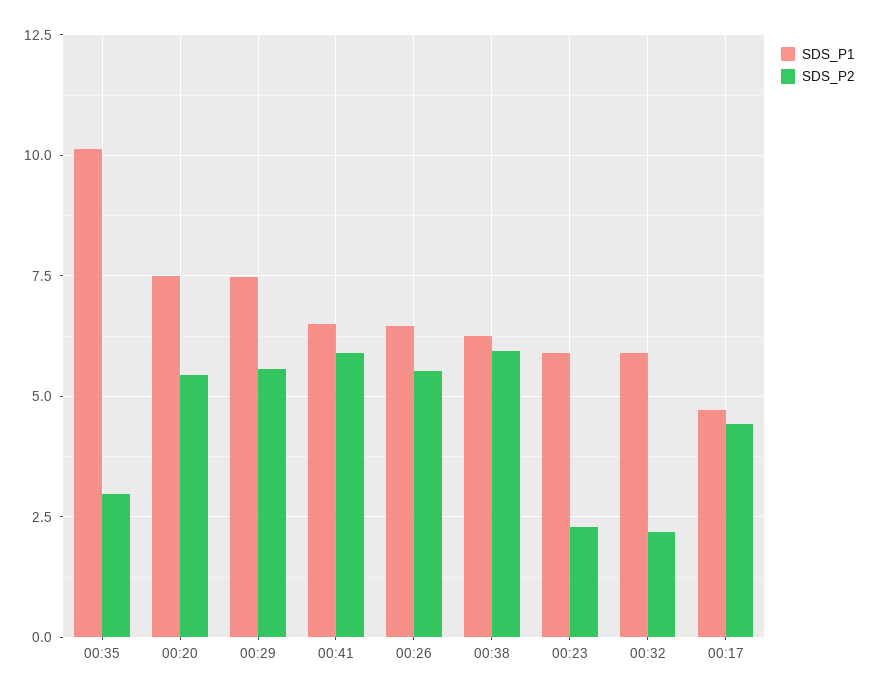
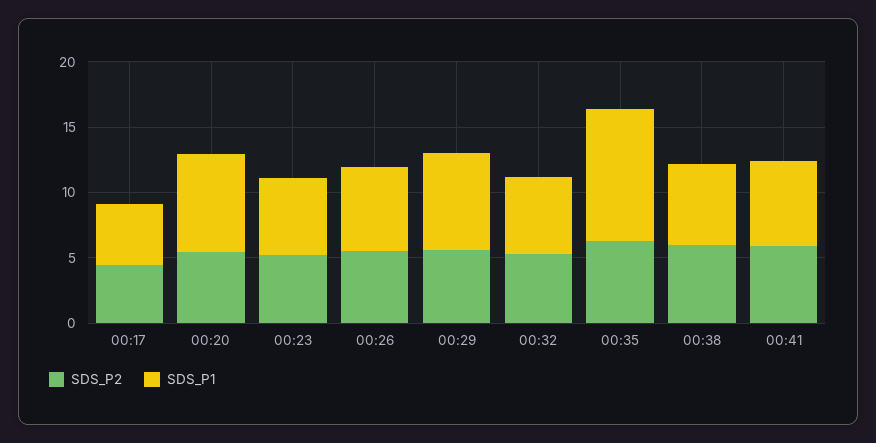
  {
    "SDS_P1": {
      "00:35": 10.25,
      "00:20": 7.5,
      "00:29": 7.5,
      "00:41": 6.5,
      "00:26": 6.5,
      "00:38": 6.25,
      "00:23": 6,
      "00:32": 6,
      "00:17": 4.75
    },
    "SDS_P2": {
-     "00:35": 3,
+     "00:35": 6,
      "00:20": 5.5,
      "00:29": 5.5,
      "00:41": 6,
      "00:26": 5.5,
      "00:38": 6,
-     "00:23": 2.25,
+     "00:23": 5,
-     "00:32": 2.25,
+     "00:32": 5,
      "00:17": 4.5
    }
  }

